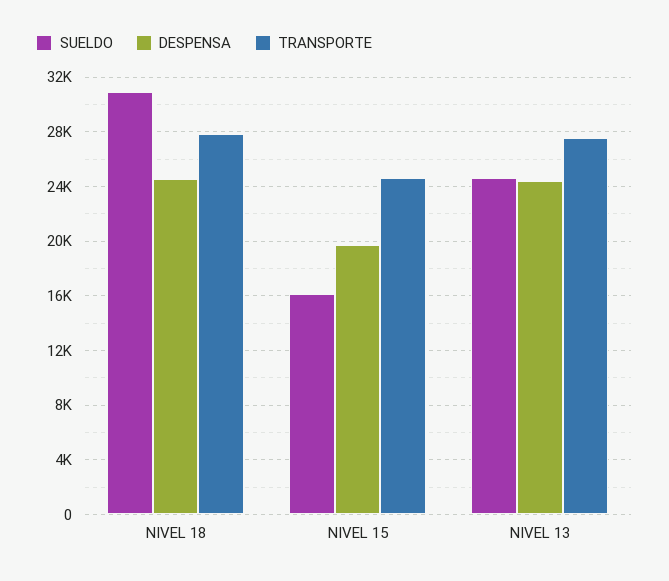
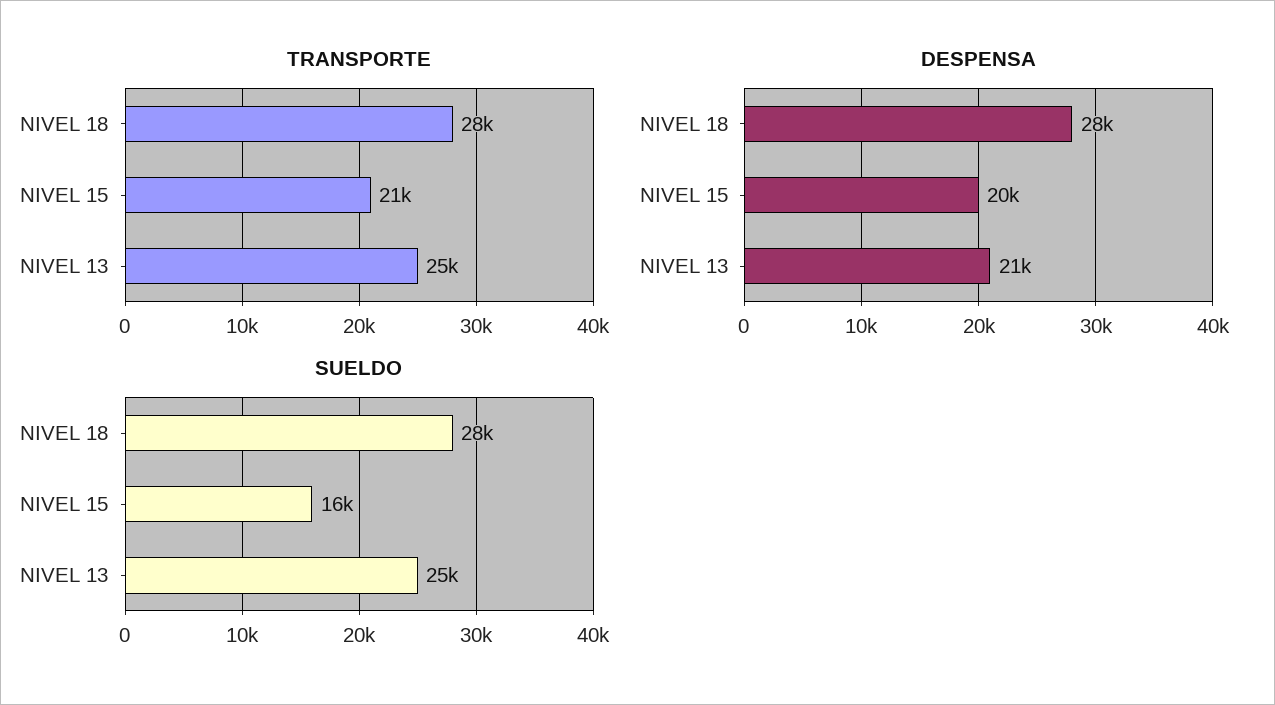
  {
    "SUELDO": {
-     "NIVEL 18": 31000,
+     "NIVEL 18": 28000,
      "NIVEL 15": 16000,
      "NIVEL 13": 25000
    },
    "DESPENSA": {
-     "NIVEL 18": 24500,
+     "NIVEL 18": 28000,
      "NIVEL 15": 20000,
-     "NIVEL 13": 24500
+     "NIVEL 13": 21000
    },
    "TRANSPORTE": {
      "NIVEL 18": 28000,
-     "NIVEL 15": 24500,
+     "NIVEL 15": 21000,
-     "NIVEL 13": 27500
+     "NIVEL 13": 25000
    }
  }

